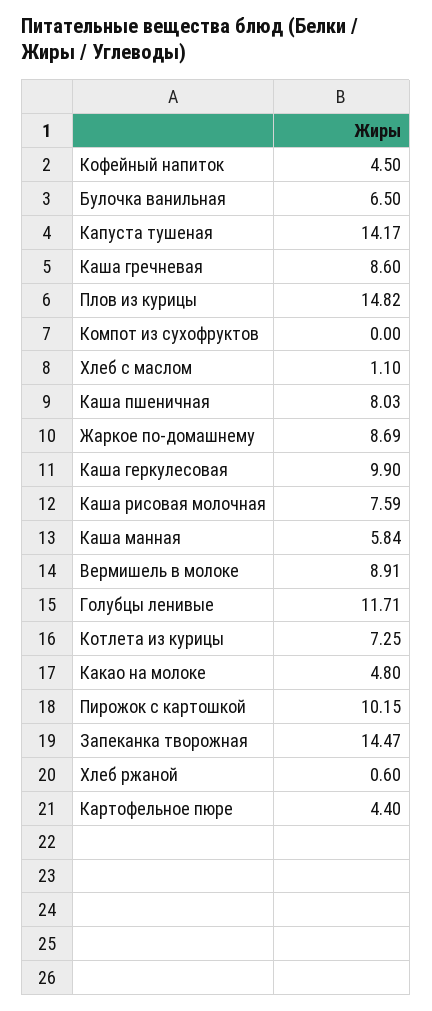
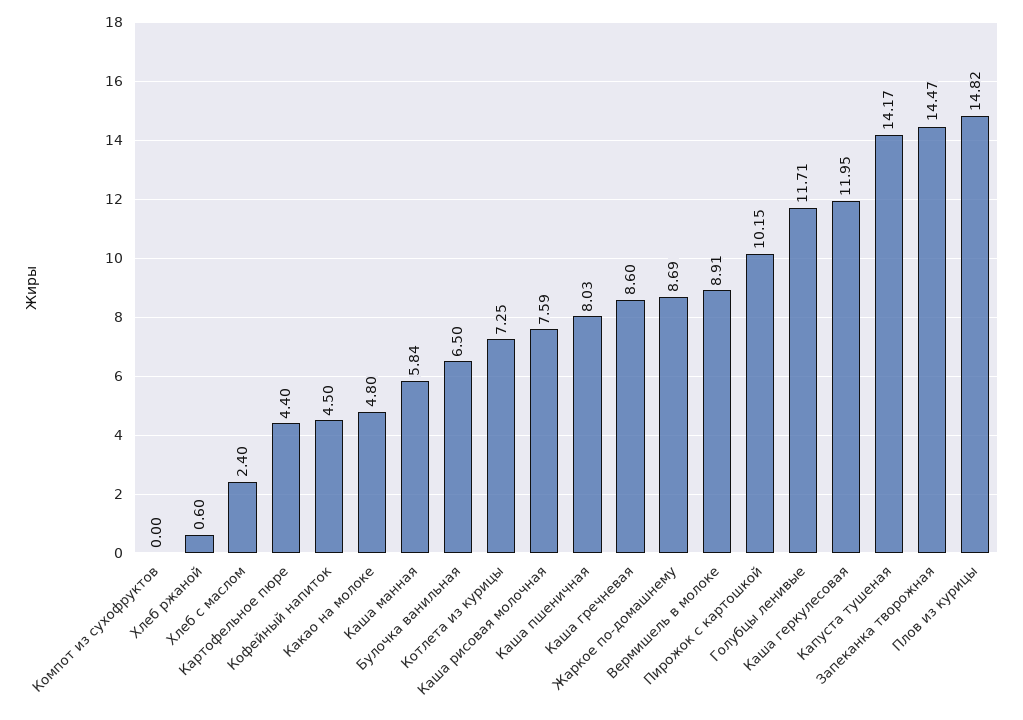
  {
    "Кофейный напиток": 4.5,
    "Булочка ванильная": 6.5,
    "Капуста тушеная": 14.17,
    "Каша гречневая": 8.6,
    "Плов из курицы": 14.82,
    "Компот из сухофруктов": 0,
-   "Хлеб с маслом": 1.1,
+   "Хлеб с маслом": 2.4,
    "Каша пшеничная": 8.03,
    "Жаркое по-домашнему": 8.69,
-   "Каша геркулесовая": 9.9,
+   "Каша геркулесовая": 11.95,
    "Каша рисовая молочная": 7.59,
    "Каша манная": 5.84,
    "Вермишель в молоке": 8.91,
    "Голубцы ленивые": 11.71,
    "Котлета из курицы": 7.25,
    "Какао на молоке": 4.8,
    "Пирожок с картошкой": 10.15,
    "Запеканка творожная": 14.47,
    "Хлеб ржаной": 0.6,
    "Картофельное пюре": 4.4
  }

